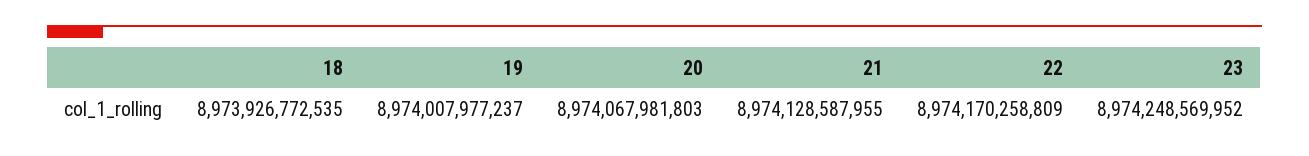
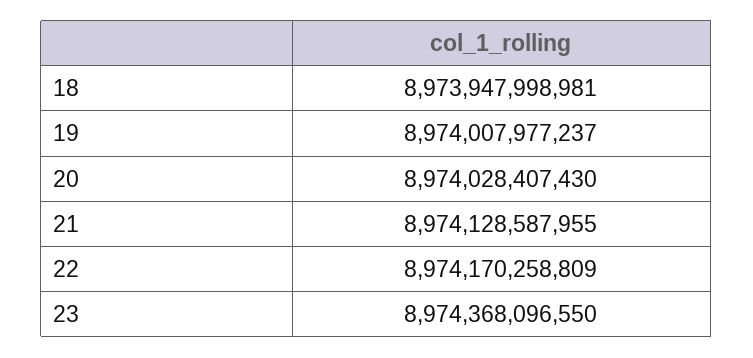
  {
-   "18": 8973926772535,
+   "18": 8973947998981,
    "19": 8974007977237,
-   "20": 8974067981803,
+   "20": 8974028407430,
    "21": 8974128587955,
    "22": 8974170258809,
-   "23": 8974248569952
+   "23": 8974368096550
  }

